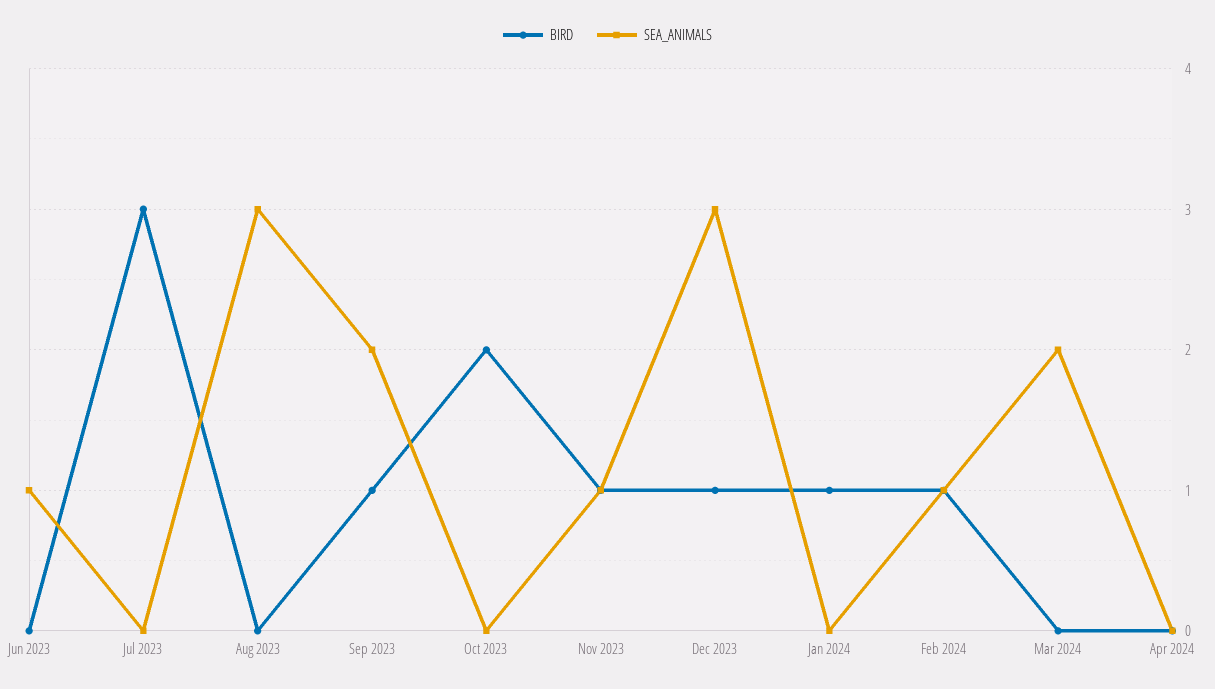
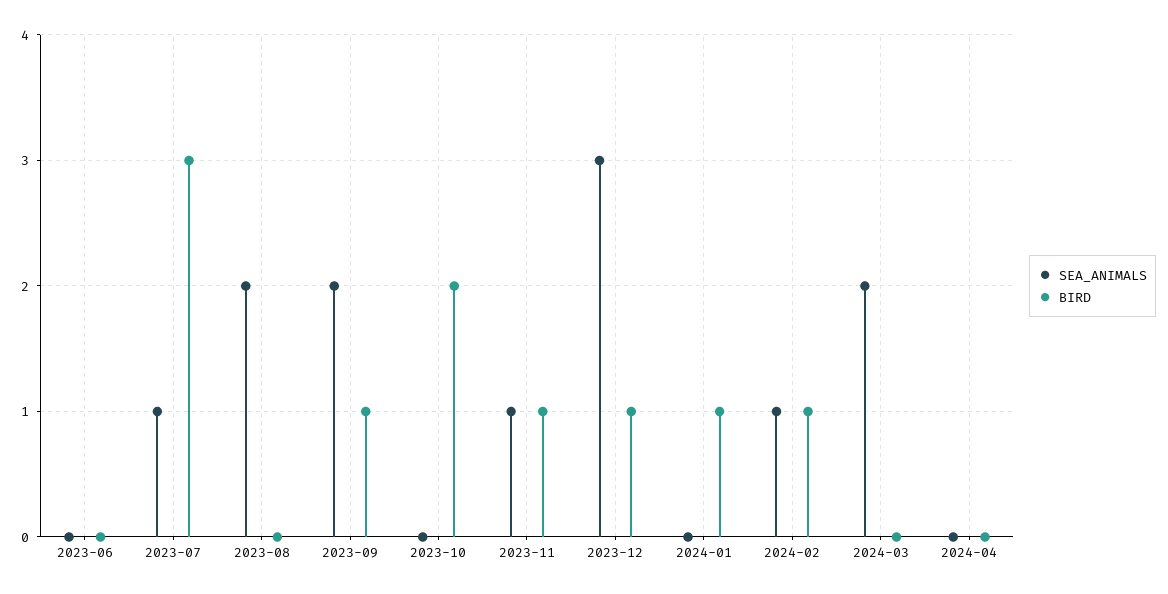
  {
    "BIRD": {
      "Jun 2023": 0,
      "Jul 2023": 3,
      "Aug 2023": 0,
      "Sep 2023": 1,
      "Oct 2023": 2,
      "Nov 2023": 1,
      "Dec 2023": 1,
      "Jan 2024": 1,
      "Feb 2024": 1,
      "Mar 2024": 0,
      "Apr 2024": 0
    },
    "SEA_ANIMALS": {
-     "Jun 2023": 1,
+     "Jun 2023": 0,
-     "Jul 2023": 0,
+     "Jul 2023": 1,
-     "Aug 2023": 3,
+     "Aug 2023": 2,
      "Sep 2023": 2,
      "Oct 2023": 0,
      "Nov 2023": 1,
      "Dec 2023": 3,
      "Jan 2024": 0,
      "Feb 2024": 1,
      "Mar 2024": 2,
      "Apr 2024": 0
    }
  }

